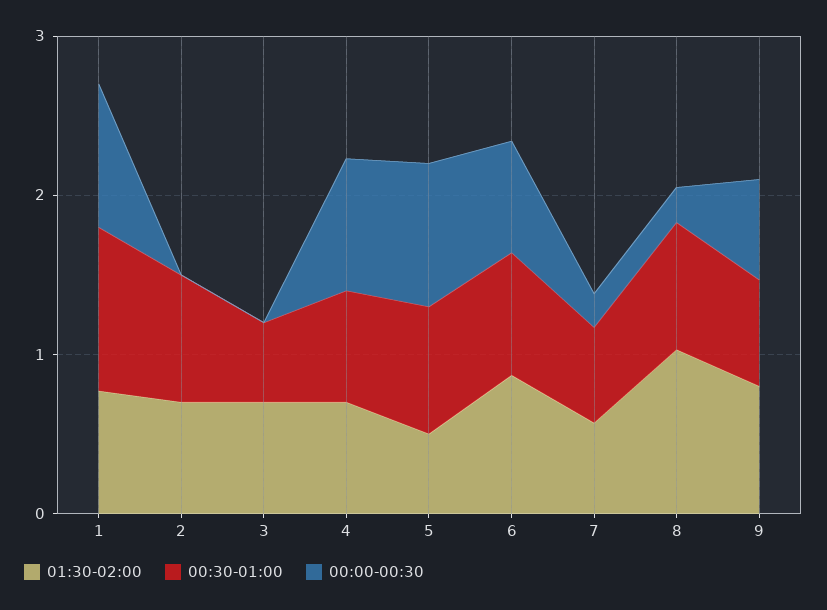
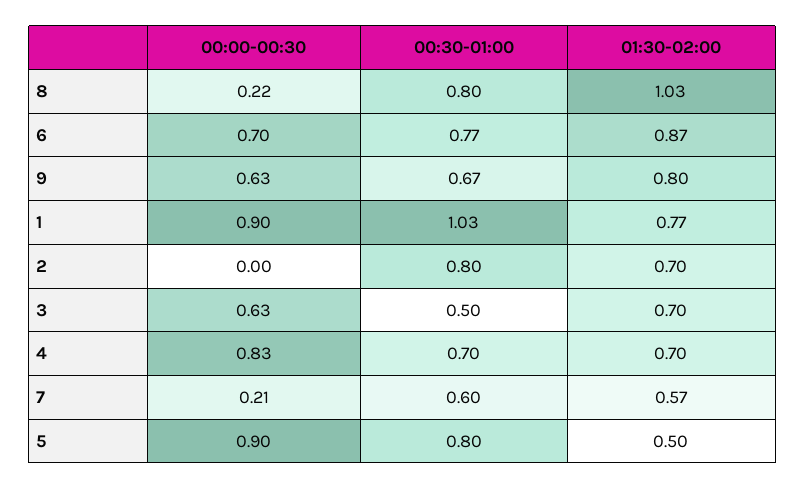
  {
    "01:30-02:00": {
      "1": 0.77,
      "2": 0.7,
      "3": 0.7,
      "4": 0.7,
      "5": 0.5,
      "6": 0.87,
      "7": 0.57,
      "8": 1.03,
      "9": 0.8
    },
    "00:30-01:00": {
      "1": 1.03,
      "2": 0.8,
      "3": 0.5,
      "4": 0.7,
      "5": 0.8,
      "6": 0.77,
      "7": 0.6,
      "8": 0.8,
      "9": 0.67
    },
    "00:00-00:30": {
      "1": 0.9,
      "2": 0,
-     "3": 0,
+     "3": 0.63,
      "4": 0.83,
      "5": 0.9,
      "6": 0.7,
      "7": 0.21,
      "8": 0.22,
      "9": 0.63
    }
  }

